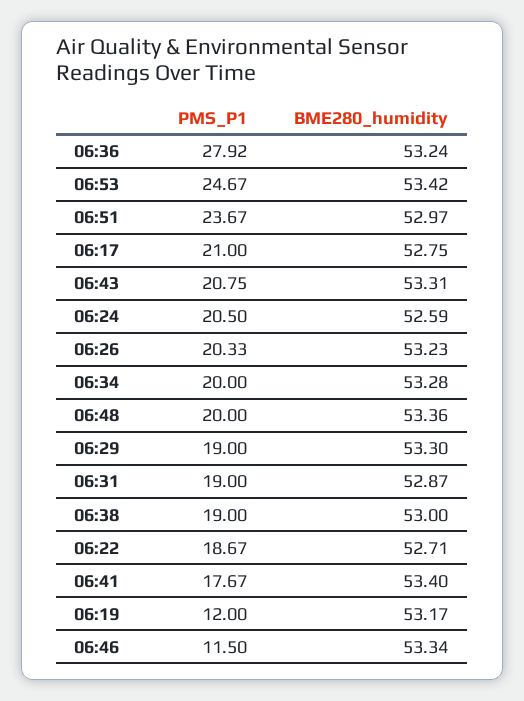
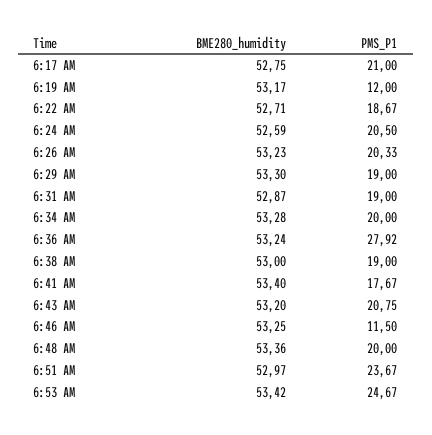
  {
    "PMS_P1": {
      "06:36": 27.92,
      "06:53": 24.67,
      "06:51": 23.67,
      "06:17": 21,
      "06:43": 20.75,
      "06:24": 20.5,
      "06:26": 20.33,
      "06:34": 20,
      "06:48": 20,
      "06:29": 19,
      "06:31": 19,
      "06:38": 19,
      "06:22": 18.67,
      "06:41": 17.67,
      "06:19": 12,
      "06:46": 11.5
    },
    "BME280_humidity": {
      "06:36": 53.24,
      "06:53": 53.42,
      "06:51": 52.97,
      "06:17": 52.75,
-     "06:43": 53.31,
+     "06:43": 53.2,
      "06:24": 52.59,
      "06:26": 53.23,
      "06:34": 53.28,
      "06:48": 53.36,
      "06:29": 53.3,
      "06:31": 52.87,
      "06:38": 53,
      "06:22": 52.71,
      "06:41": 53.4,
      "06:19": 53.17,
-     "06:46": 53.34
+     "06:46": 53.25
    }
  }

